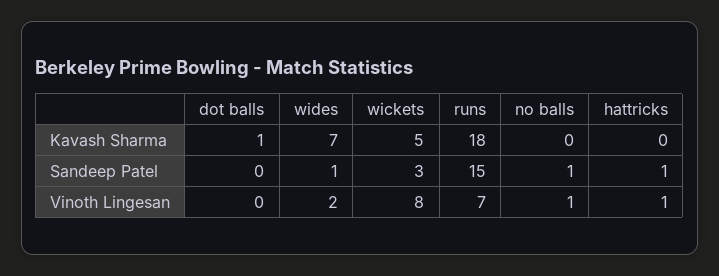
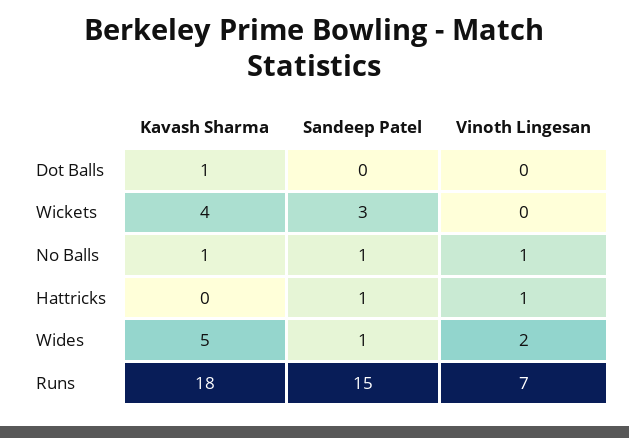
  {
    "dot balls": {
      "Kavash Sharma": 1,
      "Sandeep Patel": 0,
      "Vinoth Lingesan": 0
    },
    "wides": {
-     "Kavash Sharma": 7,
+     "Kavash Sharma": 5,
      "Sandeep Patel": 1,
      "Vinoth Lingesan": 2
    },
    "wickets": {
-     "Kavash Sharma": 5,
+     "Kavash Sharma": 4,
      "Sandeep Patel": 3,
-     "Vinoth Lingesan": 8
+     "Vinoth Lingesan": 0
    },
    "runs": {
      "Kavash Sharma": 18,
      "Sandeep Patel": 15,
      "Vinoth Lingesan": 7
    },
    "no balls": {
-     "Kavash Sharma": 0,
+     "Kavash Sharma": 1,
      "Sandeep Patel": 1,
      "Vinoth Lingesan": 1
    },
    "hattricks": {
      "Kavash Sharma": 0,
      "Sandeep Patel": 1,
      "Vinoth Lingesan": 1
    }
  }

